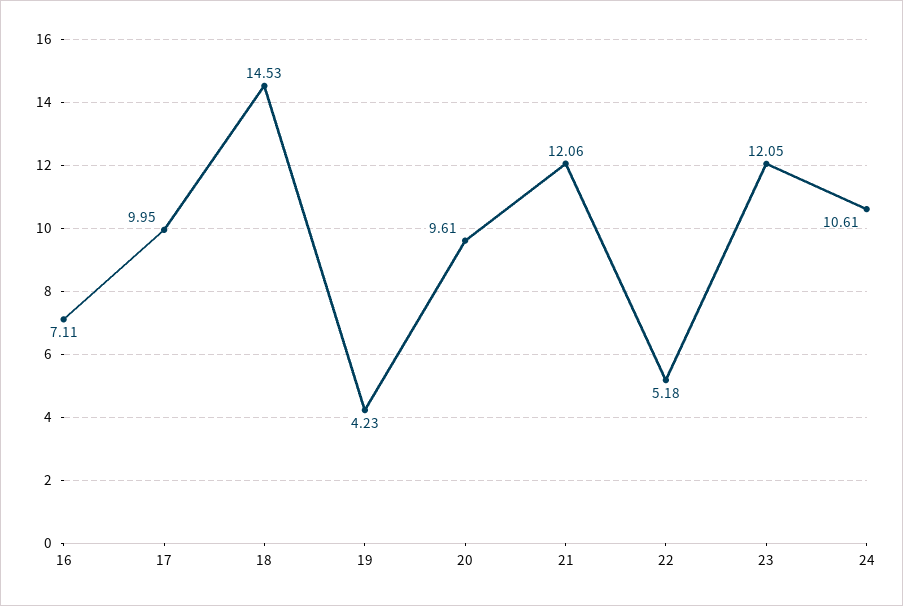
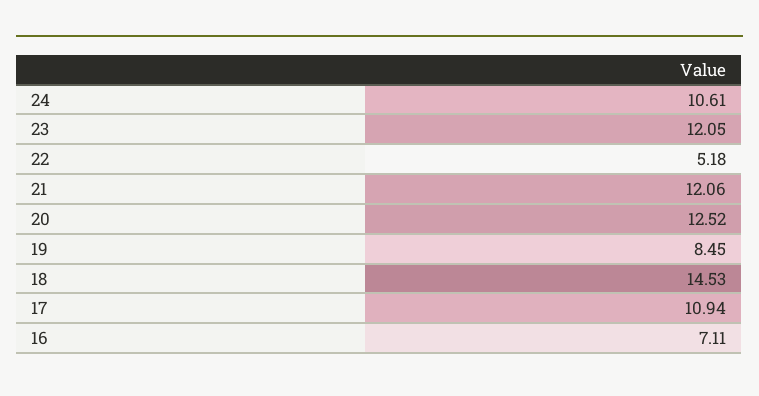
  {
    "16": 7.11,
-   "17": 9.95,
+   "17": 10.94,
    "18": 14.53,
-   "19": 4.23,
+   "19": 8.45,
-   "20": 9.61,
+   "20": 12.52,
    "21": 12.06,
    "22": 5.18,
    "23": 12.05,
    "24": 10.61
  }

